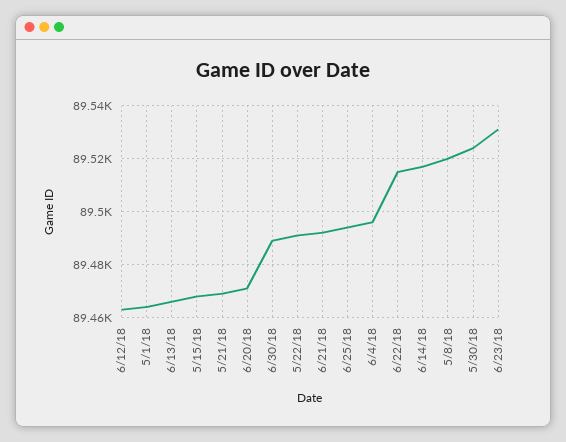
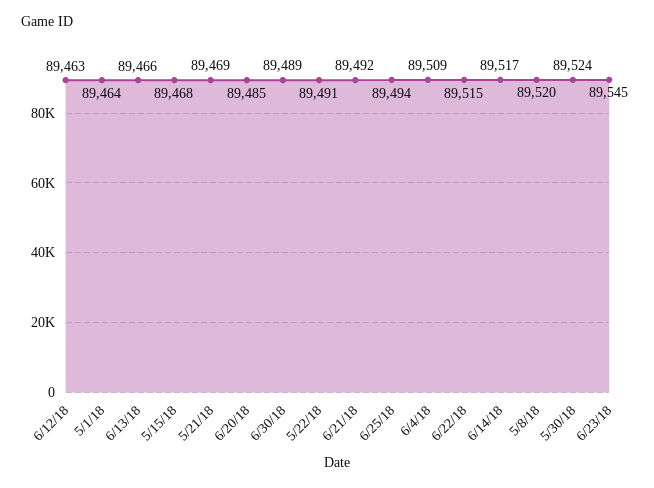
  {
    "6/12/18": 89463,
    "5/1/18": 89464,
    "6/13/18": 89466,
    "5/15/18": 89468,
    "5/21/18": 89469,
-   "6/20/18": 89470,
+   "6/20/18": 89485,
    "6/30/18": 89489,
    "5/22/18": 89491,
    "6/21/18": 89492,
    "6/25/18": 89494,
-   "6/4/18": 89495,
+   "6/4/18": 89509,
    "6/22/18": 89515,
    "6/14/18": 89517,
    "5/8/18": 89520,
    "5/30/18": 89524,
-   "6/23/18": 89530
+   "6/23/18": 89545
  }

